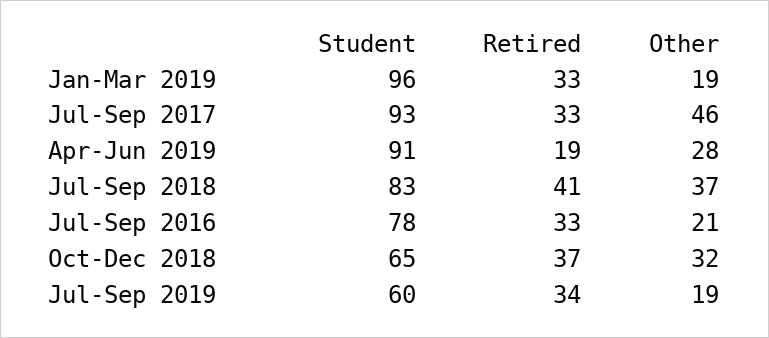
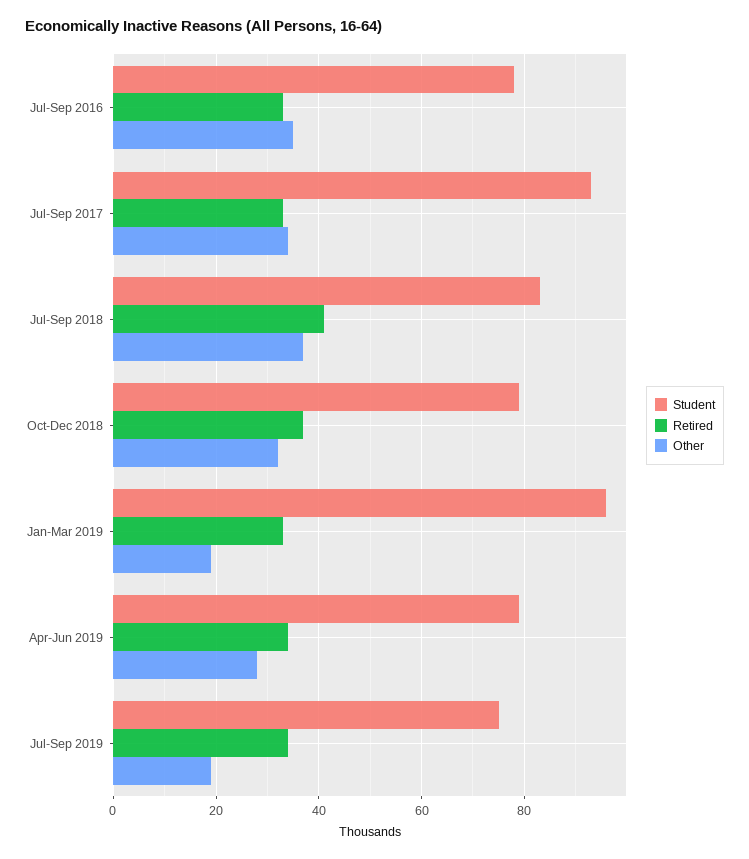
  {
    "Student": {
      "Jan-Mar 2019": 96,
      "Jul-Sep 2017": 93,
-     "Apr-Jun 2019": 91,
+     "Apr-Jun 2019": 80,
      "Jul-Sep 2018": 83,
      "Jul-Sep 2016": 78,
-     "Oct-Dec 2018": 65,
+     "Oct-Dec 2018": 80,
-     "Jul-Sep 2019": 60
+     "Jul-Sep 2019": 75
    },
    "Retired": {
      "Jan-Mar 2019": 33,
      "Jul-Sep 2017": 33,
-     "Apr-Jun 2019": 19,
+     "Apr-Jun 2019": 35,
      "Jul-Sep 2018": 41,
      "Jul-Sep 2016": 33,
      "Oct-Dec 2018": 37,
      "Jul-Sep 2019": 34
    },
    "Other": {
      "Jan-Mar 2019": 19,
-     "Jul-Sep 2017": 46,
+     "Jul-Sep 2017": 35,
      "Apr-Jun 2019": 28,
      "Jul-Sep 2018": 37,
-     "Jul-Sep 2016": 21,
+     "Jul-Sep 2016": 35,
      "Oct-Dec 2018": 32,
      "Jul-Sep 2019": 19
    }
  }

